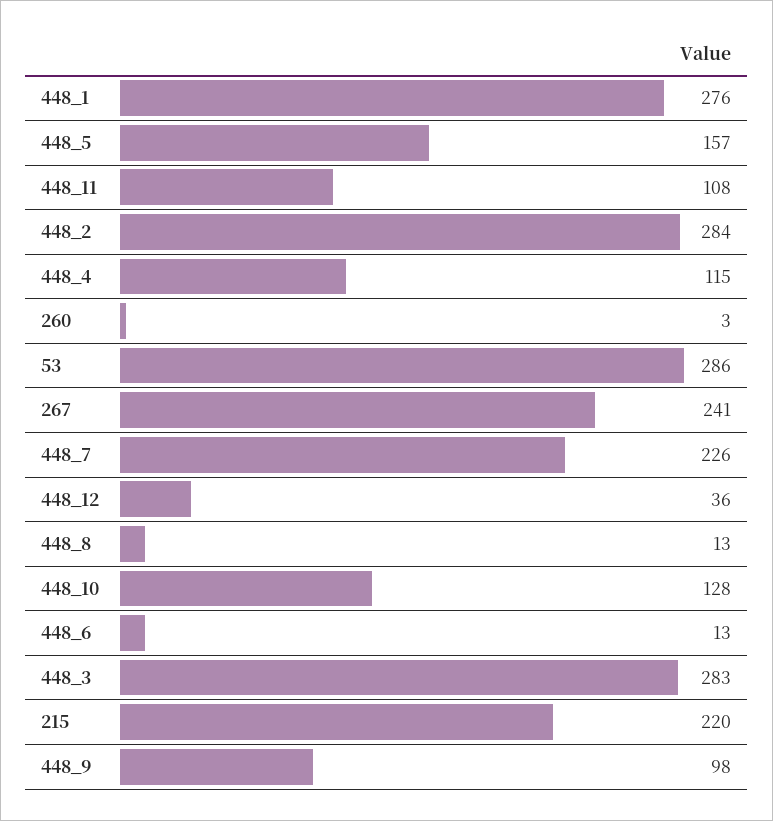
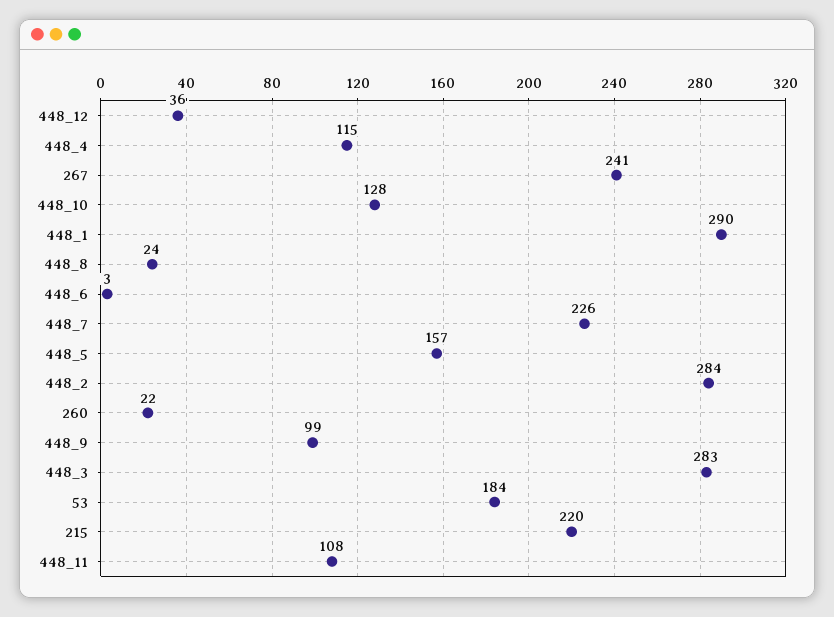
  {
-   "448_1": 276,
+   "448_1": 290,
    "448_5": 157,
    "448_11": 108,
    "448_2": 284,
    "448_4": 115,
-   "260": 3,
+   "260": 22,
-   "53": 286,
+   "53": 184,
    "267": 241,
    "448_7": 226,
    "448_12": 36,
-   "448_8": 13,
+   "448_8": 24,
    "448_10": 128,
-   "448_6": 13,
+   "448_6": 3,
    "448_3": 283,
    "215": 220,
-   "448_9": 98
+   "448_9": 99
  }

